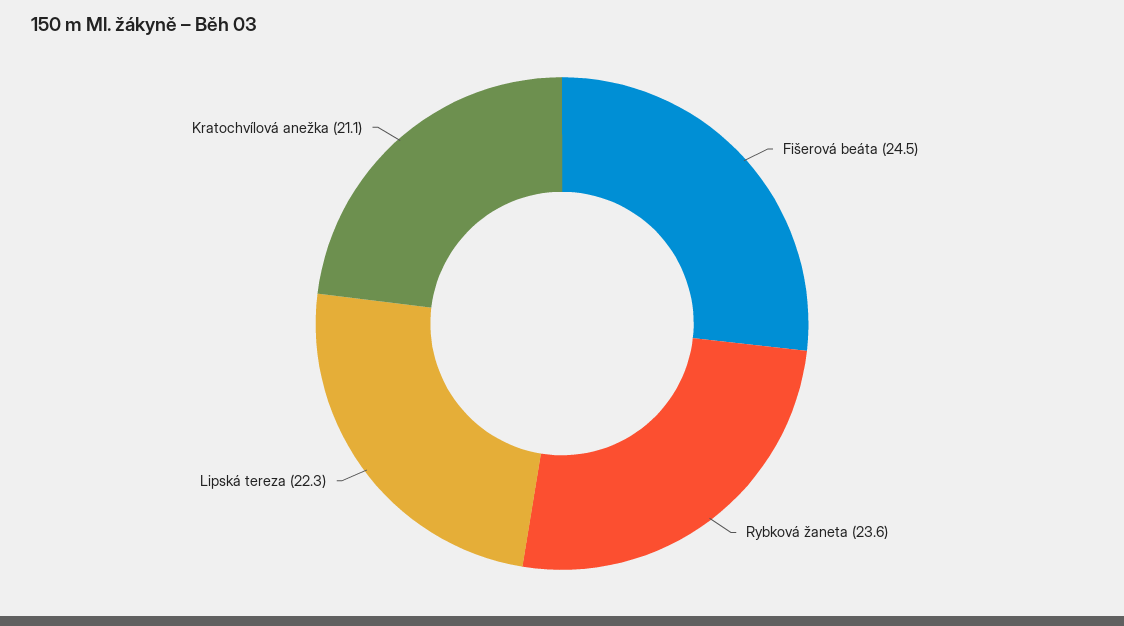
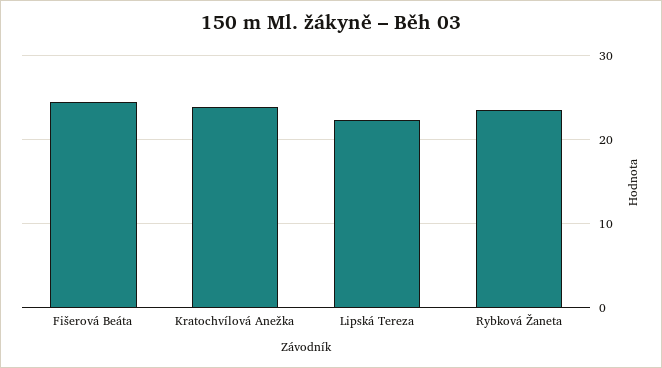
  {
    "Fišerová beáta": 24.5,
    "Rybková žaneta": 23.6,
    "Lipská tereza": 22.3,
-   "Kratochvílová anežka": 21.1
+   "Kratochvílová anežka": 24
  }

